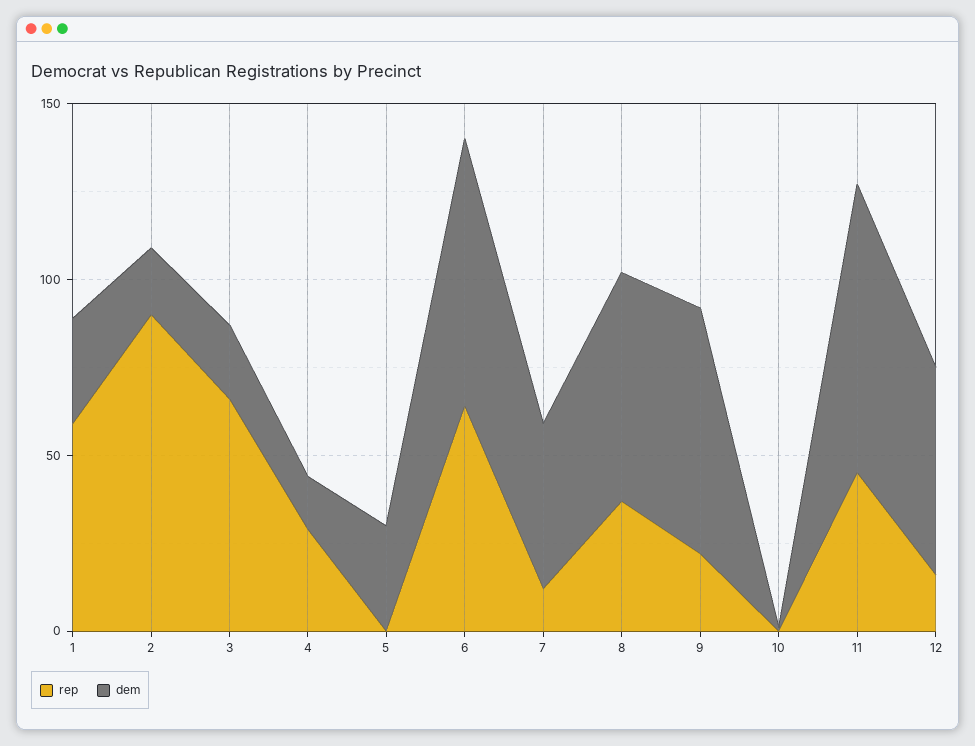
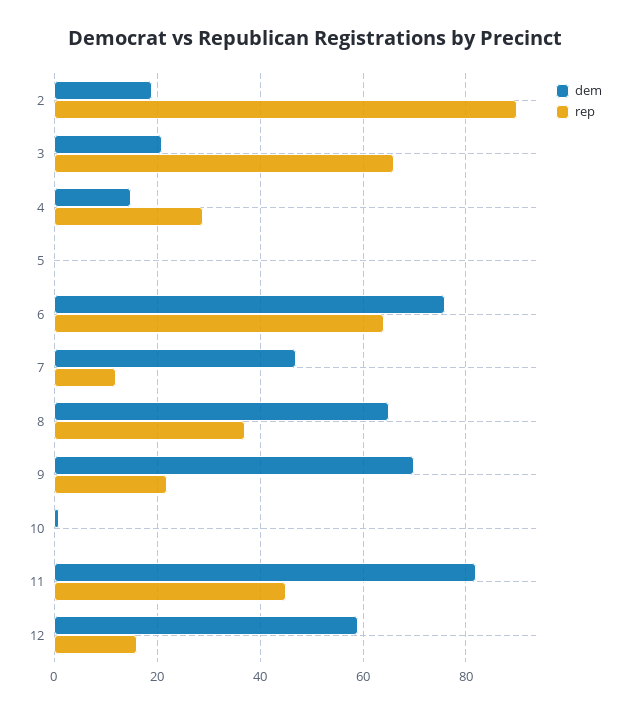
  {
    "rep": {
-     "1": 60,
      "2": 90,
      "3": 65,
      "4": 30,
      "5": 0,
      "6": 65,
      "7": 10,
      "8": 35,
      "9": 20,
      "10": 0,
      "11": 45,
      "12": 15
    },
    "dem": {
-     "1": 30,
      "2": 20,
      "3": 20,
      "4": 15,
-     "5": 30,
+     "5": 0,
      "6": 75,
      "7": 45,
      "8": 65,
      "9": 70,
      "10": 0,
      "11": 80,
      "12": 60
    }
  }

